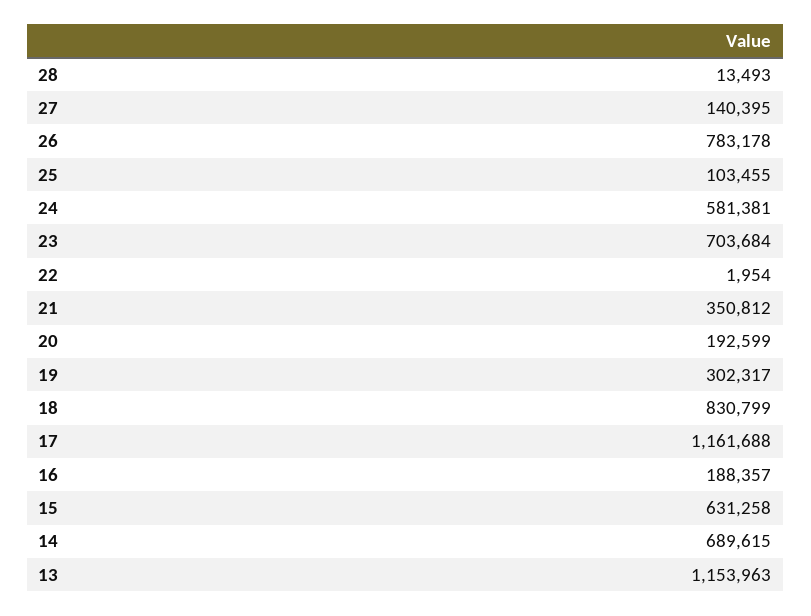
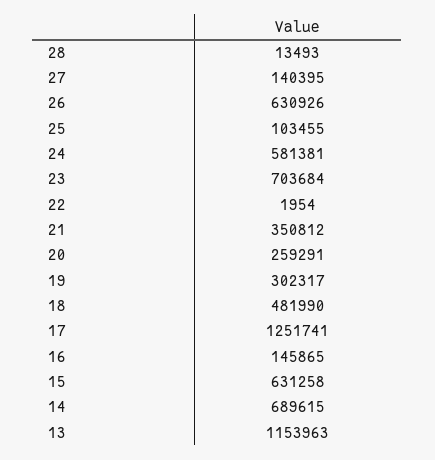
  {
    "28": 13493,
    "27": 140395,
-   "26": 783178,
+   "26": 630926,
    "25": 103455,
    "24": 581381,
    "23": 703684,
    "22": 1954,
    "21": 350812,
-   "20": 192599,
+   "20": 259291,
    "19": 302317,
-   "18": 830799,
+   "18": 481990,
-   "17": 1161688,
+   "17": 1251741,
-   "16": 188357,
+   "16": 145865,
    "15": 631258,
    "14": 689615,
    "13": 1153963
  }

